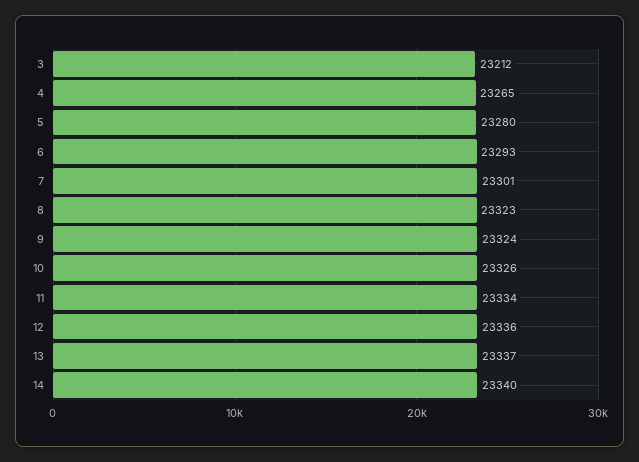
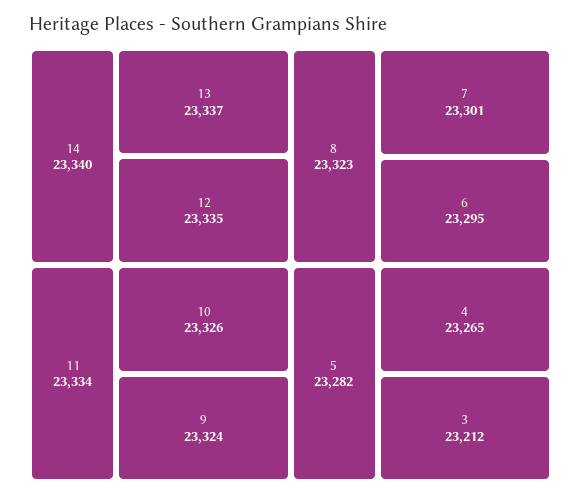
  {
    "3": 23212,
    "4": 23265,
-   "5": 23280,
+   "5": 23282,
-   "6": 23293,
+   "6": 23295,
    "7": 23301,
    "8": 23323,
    "9": 23324,
    "10": 23326,
    "11": 23334,
-   "12": 23336,
+   "12": 23335,
    "13": 23337,
    "14": 23340
  }

